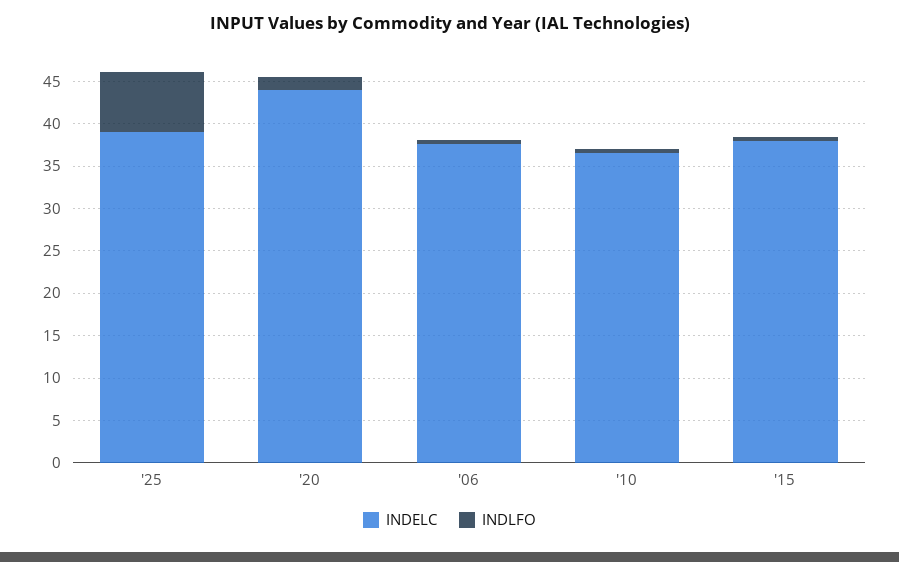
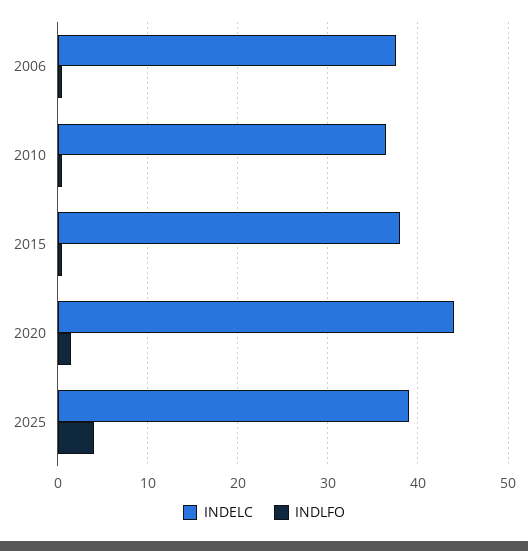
  {
    "INDELC": {
      "'25": 39,
      "'20": 44,
      "'06": 38,
      "'10": 37,
      "'15": 38
    },
    "INDLFO": {
-     "'25": 7,
+     "'25": 4,
      "'20": 2,
      "'06": 1,
      "'10": 1,
      "'15": 1
    }
  }

